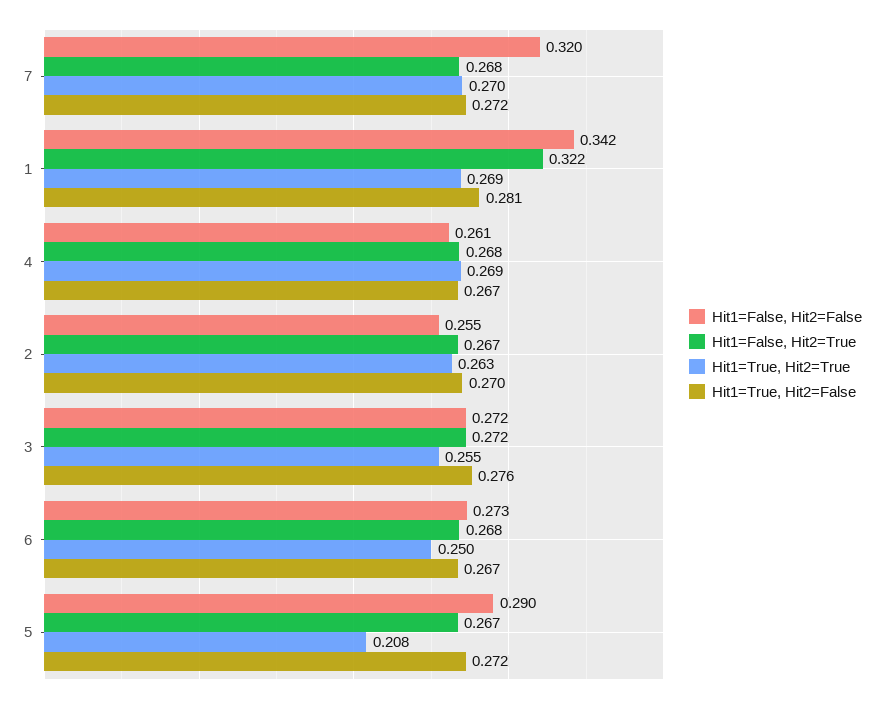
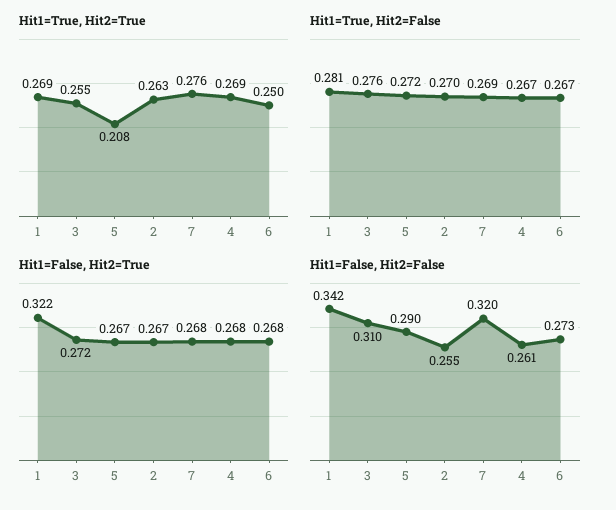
  {
    "Hit1=False, Hit2=False": {
      "7": 0.32,
      "1": 0.342,
      "4": 0.261,
      "2": 0.255,
-     "3": 0.272,
+     "3": 0.31,
      "6": 0.273,
      "5": 0.29
    },
    "Hit1=False, Hit2=True": {
      "7": 0.268,
      "1": 0.322,
      "4": 0.268,
      "2": 0.267,
      "3": 0.272,
      "6": 0.268,
      "5": 0.267
    },
    "Hit1=True, Hit2=True": {
-     "7": 0.27,
+     "7": 0.276,
      "1": 0.269,
      "4": 0.269,
      "2": 0.263,
      "3": 0.255,
      "6": 0.25,
      "5": 0.208
    },
    "Hit1=True, Hit2=False": {
-     "7": 0.272,
+     "7": 0.269,
      "1": 0.281,
      "4": 0.267,
      "2": 0.27,
      "3": 0.276,
      "6": 0.267,
      "5": 0.272
    }
  }

